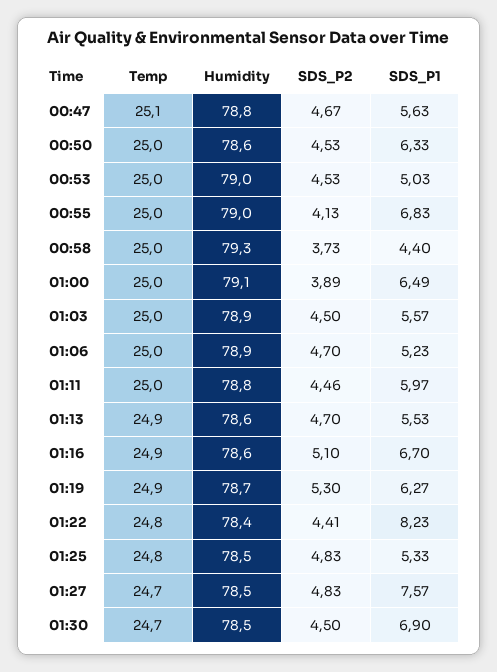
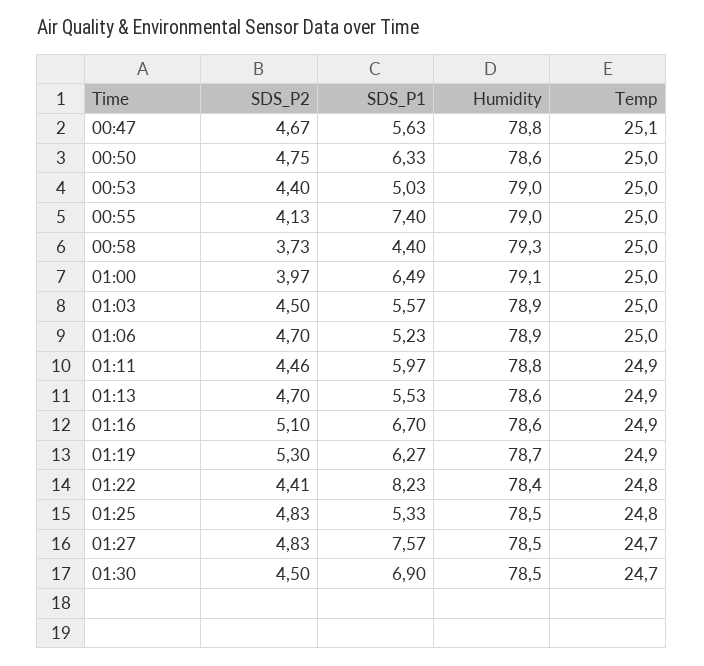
  {
    "Temp": {
      "00:47": 25.1,
      "00:50": 25,
      "00:53": 25,
      "00:55": 25,
      "00:58": 25,
      "01:00": 25,
      "01:03": 25,
      "01:06": 25,
-     "01:11": 25,
+     "01:11": 24.9,
      "01:13": 24.9,
      "01:16": 24.9,
      "01:19": 24.9,
      "01:22": 24.8,
      "01:25": 24.8,
      "01:27": 24.7,
      "01:30": 24.7
    },
    "Humidity": {
      "00:47": 78.8,
      "00:50": 78.6,
      "00:53": 79,
      "00:55": 79,
      "00:58": 79.3,
      "01:00": 79.1,
      "01:03": 78.9,
      "01:06": 78.9,
      "01:11": 78.8,
      "01:13": 78.6,
      "01:16": 78.6,
      "01:19": 78.7,
      "01:22": 78.4,
      "01:25": 78.5,
      "01:27": 78.5,
      "01:30": 78.5
    },
    "SDS_P2": {
      "00:47": 4.67,
-     "00:50": 4.53,
+     "00:50": 4.75,
-     "00:53": 4.53,
+     "00:53": 4.4,
      "00:55": 4.13,
      "00:58": 3.73,
-     "01:00": 3.89,
+     "01:00": 3.97,
      "01:03": 4.5,
      "01:06": 4.7,
      "01:11": 4.46,
      "01:13": 4.7,
      "01:16": 5.1,
      "01:19": 5.3,
      "01:22": 4.41,
      "01:25": 4.83,
      "01:27": 4.83,
      "01:30": 4.5
    },
    "SDS_P1": {
      "00:47": 5.63,
      "00:50": 6.33,
      "00:53": 5.03,
-     "00:55": 6.83,
+     "00:55": 7.4,
      "00:58": 4.4,
      "01:00": 6.49,
      "01:03": 5.57,
      "01:06": 5.23,
      "01:11": 5.97,
      "01:13": 5.53,
      "01:16": 6.7,
      "01:19": 6.27,
      "01:22": 8.23,
      "01:25": 5.33,
      "01:27": 7.57,
      "01:30": 6.9
    }
  }

